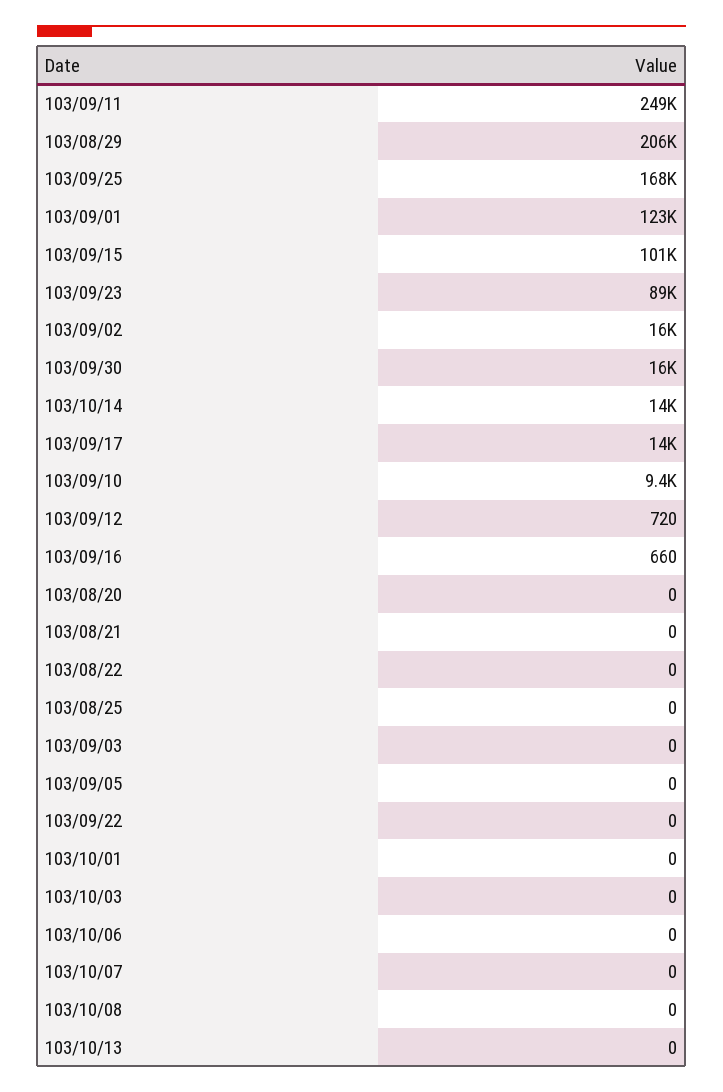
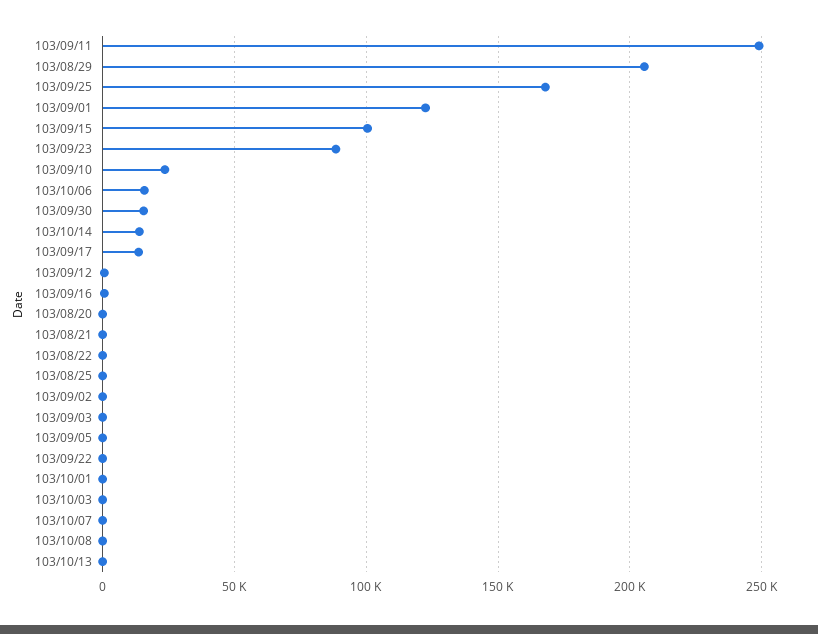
  {
    "103/09/11": 249000,
    "103/08/29": 206000,
    "103/09/25": 168000,
    "103/09/01": 123000,
    "103/09/15": 101000,
    "103/09/23": 89000,
-   "103/09/02": 16000,
+   "103/09/02": 0,
    "103/09/30": 16000,
    "103/10/14": 14000,
    "103/09/17": 14000,
-   "103/09/10": 9400,
+   "103/09/10": 25000,
    "103/09/12": 720,
    "103/09/16": 660,
    "103/08/20": 0,
    "103/08/21": 0,
    "103/08/22": 0,
    "103/08/25": 0,
    "103/09/03": 0,
    "103/09/05": 0,
    "103/09/22": 0,
    "103/10/01": 0,
    "103/10/03": 0,
-   "103/10/06": 0,
+   "103/10/06": 15000,
    "103/10/07": 0,
    "103/10/08": 0,
    "103/10/13": 0
  }

